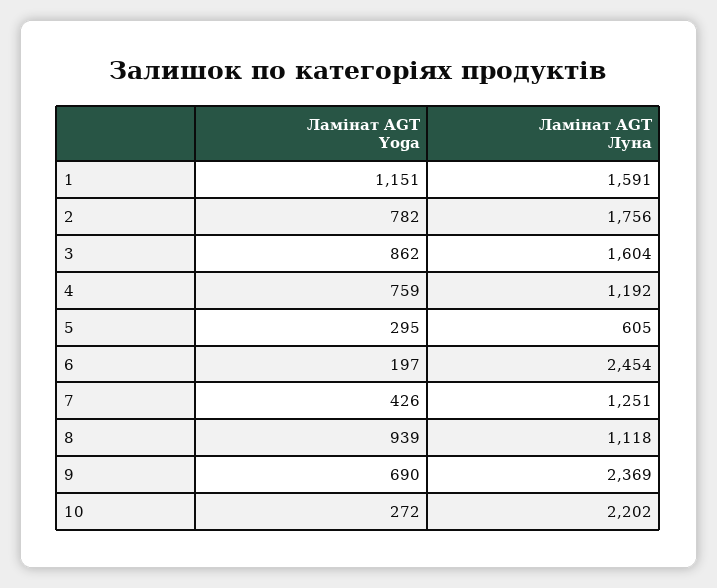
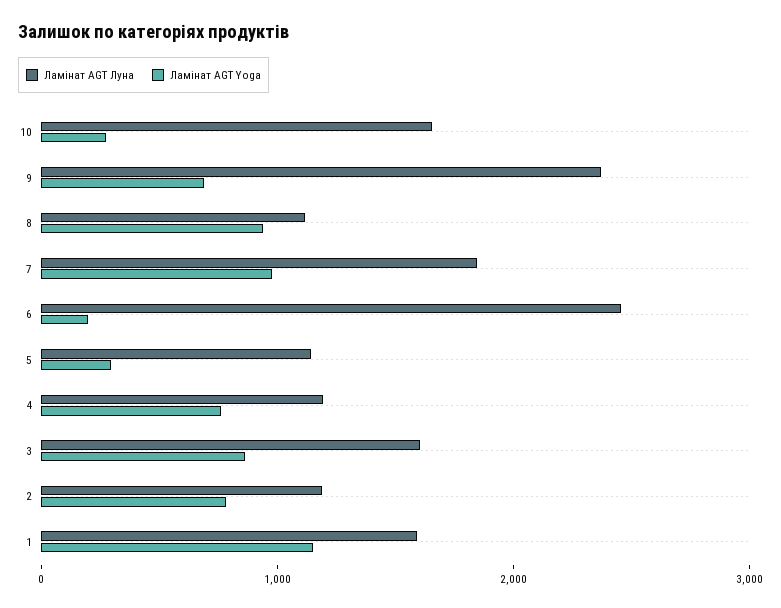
  {
    "Ламінат AGT Yoga": {
      "1": 1151,
      "2": 782,
      "3": 862,
      "4": 759,
      "5": 295,
      "6": 197,
-     "7": 426,
+     "7": 1000,
      "8": 939,
      "9": 690,
      "10": 272
    },
    "Ламінат AGT Луна": {
      "1": 1591,
-     "2": 1756,
+     "2": 1200,
      "3": 1604,
      "4": 1192,
-     "5": 605,
+     "5": 1200,
      "6": 2454,
-     "7": 1251,
+     "7": 1800,
      "8": 1118,
      "9": 2369,
-     "10": 2202
+     "10": 1600
    }
  }

